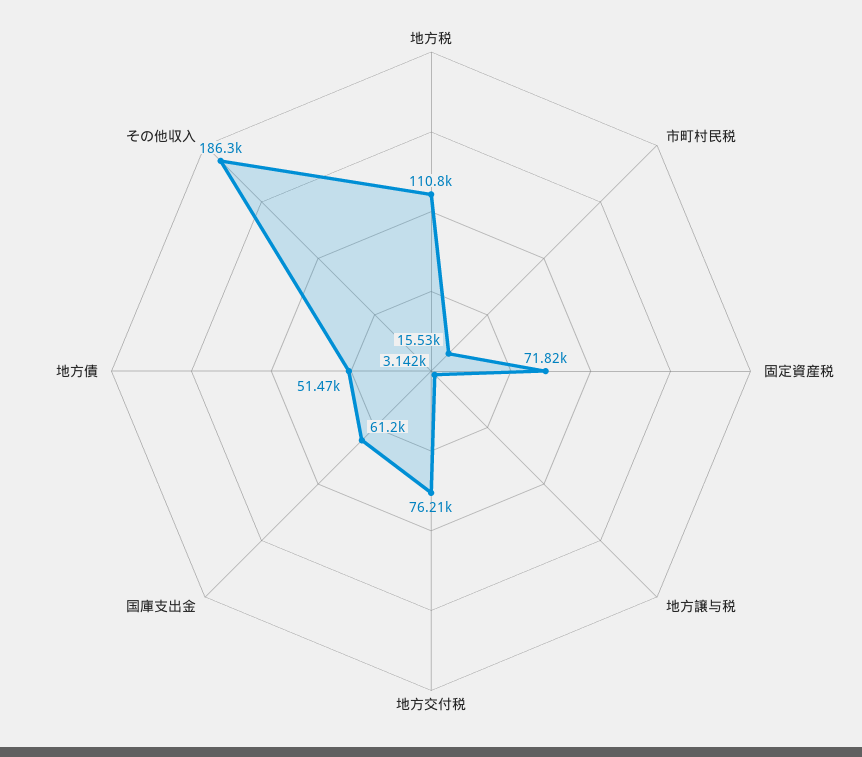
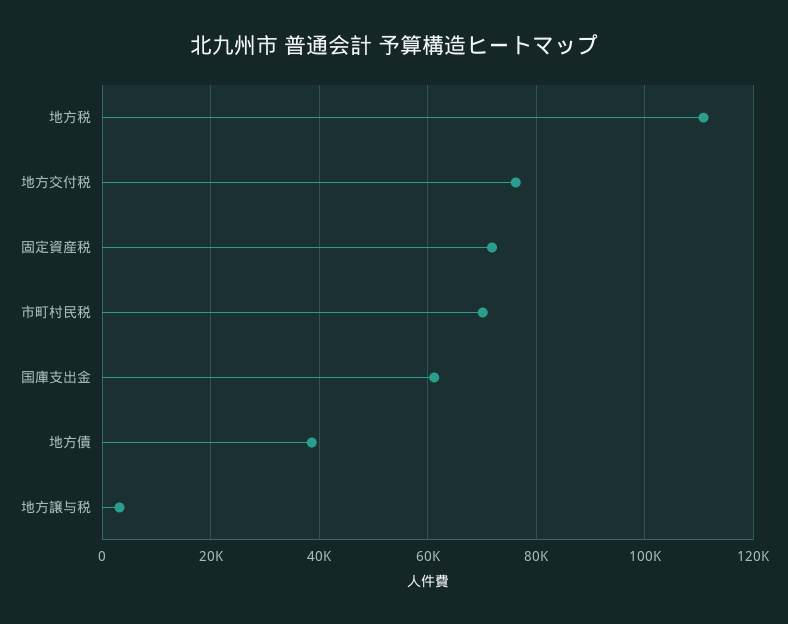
  {
    "地方税": 110800,
-   "市町村民税": 15530,
+   "市町村民税": 70000,
    "固定資産税": 71820,
    "地方譲与税": 3142,
    "地方交付税": 76210,
    "国庫支出金": 61200,
-   "地方債": 51470,
+   "地方債": 38000
-   "その他収入": 186300
  }

